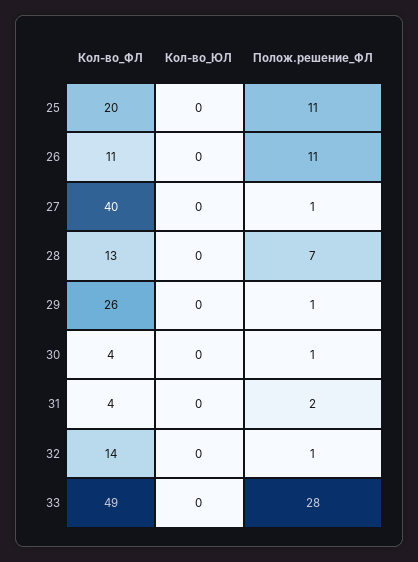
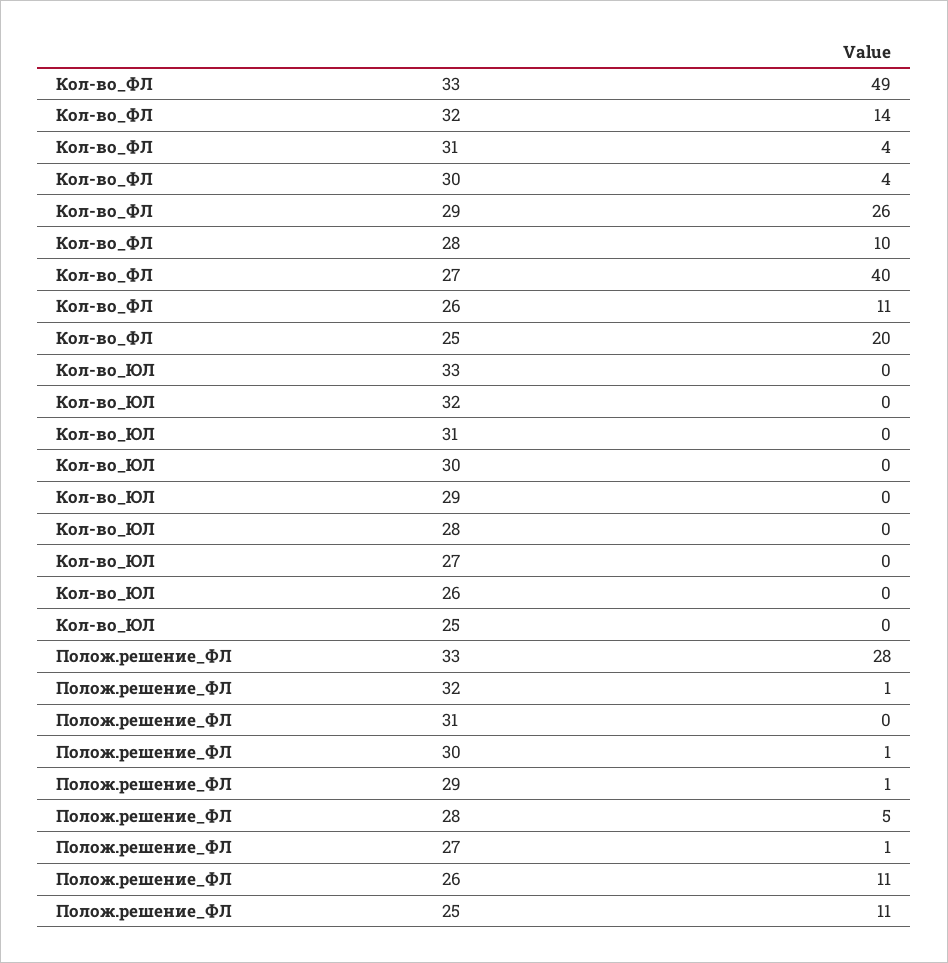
  {
    "Кол-во_ФЛ": {
      "25": 20,
      "26": 11,
      "27": 40,
-     "28": 13,
+     "28": 10,
      "29": 26,
      "30": 4,
      "31": 4,
      "32": 14,
      "33": 49
    },
    "Кол-во_ЮЛ": {
      "25": 0,
      "26": 0,
      "27": 0,
      "28": 0,
      "29": 0,
      "30": 0,
      "31": 0,
      "32": 0,
      "33": 0
    },
    "Полож.решение_ФЛ": {
      "25": 11,
      "26": 11,
      "27": 1,
-     "28": 7,
+     "28": 5,
      "29": 1,
      "30": 1,
-     "31": 2,
+     "31": 0,
      "32": 1,
      "33": 28
    }
  }

